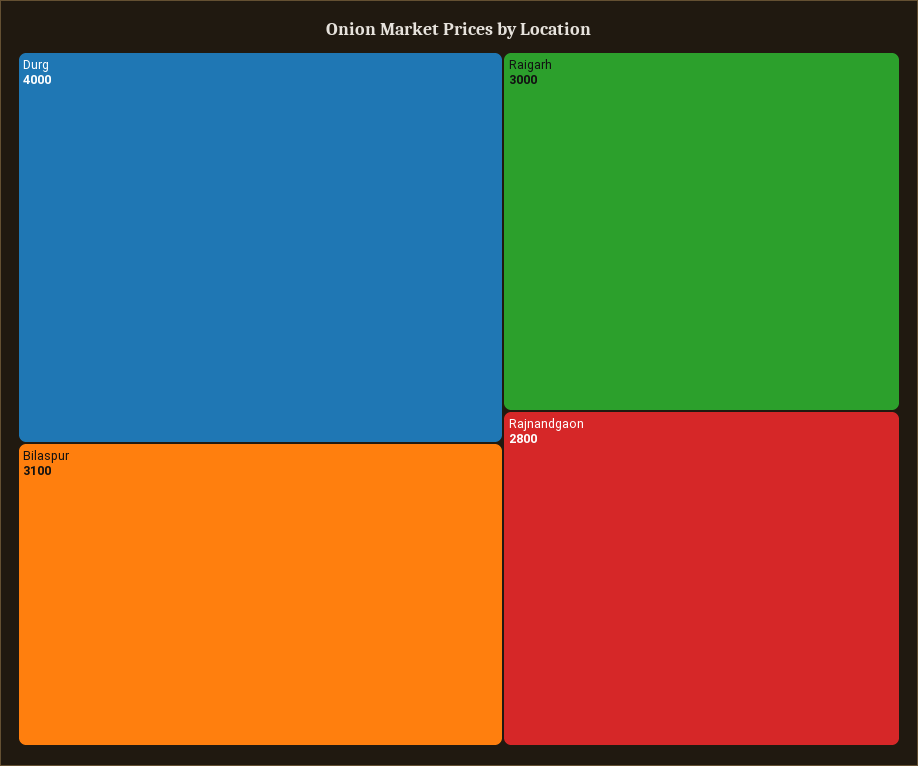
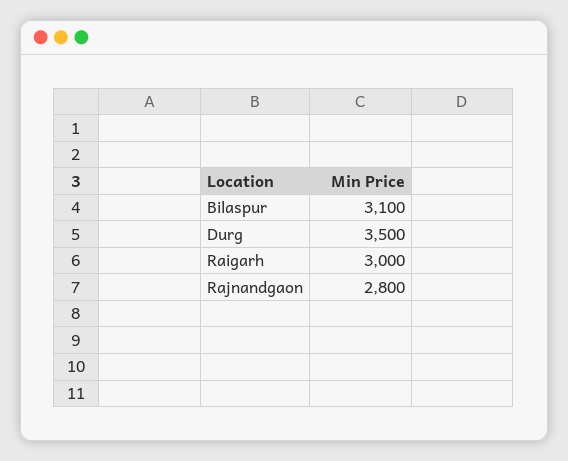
  {
-   "Durg": 4000,
+   "Durg": 3500,
    "Bilaspur": 3100,
    "Raigarh": 3000,
    "Rajnandgaon": 2800
  }

